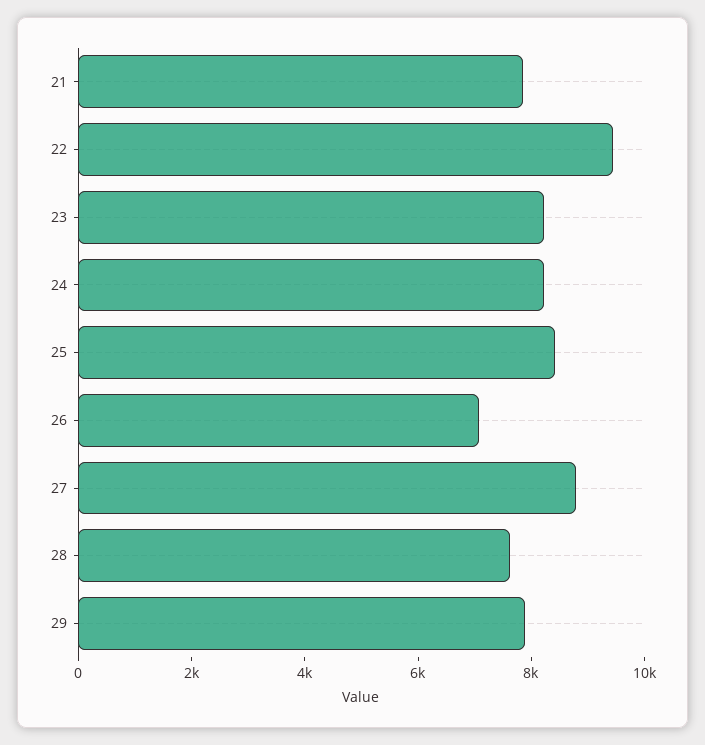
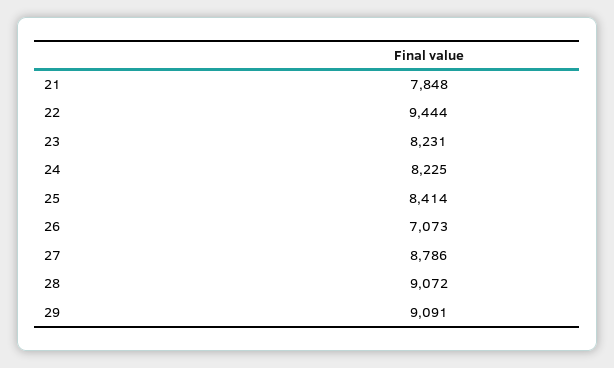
  {
    "21": 7848,
    "22": 9444,
    "23": 8231,
    "24": 8225,
    "25": 8414,
    "26": 7073,
    "27": 8786,
-   "28": 7500,
+   "28": 9072,
-   "29": 8000
+   "29": 9091
  }

